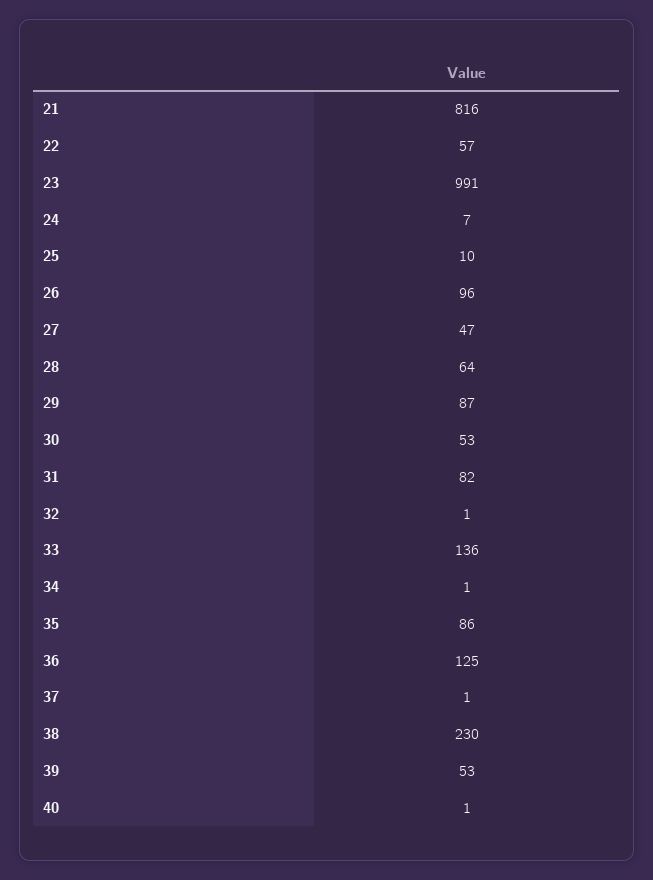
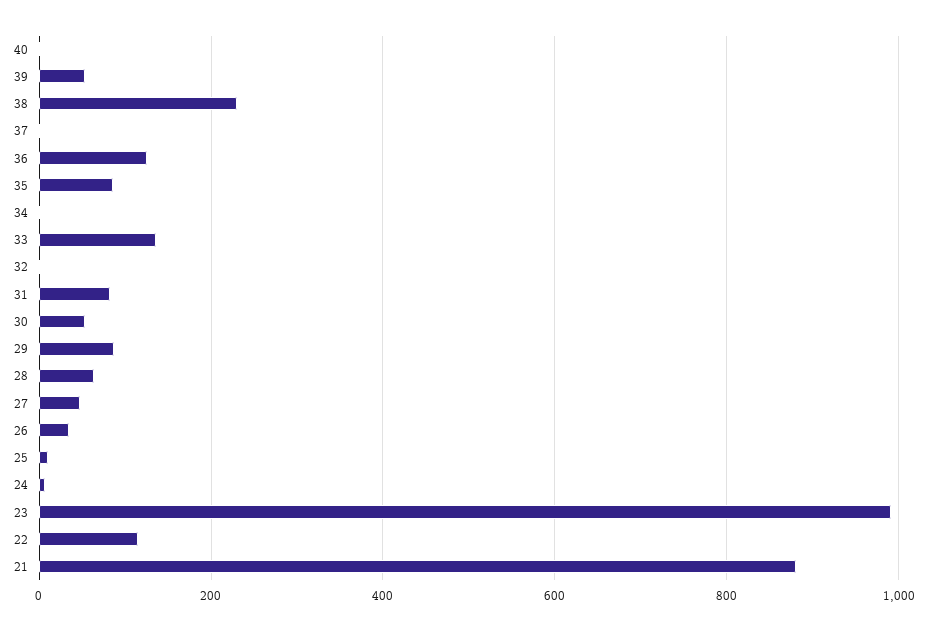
  {
-   "21": 816,
+   "21": 880,
-   "22": 57,
+   "22": 120,
    "23": 991,
    "24": 7,
    "25": 10,
-   "26": 96,
+   "26": 40,
    "27": 47,
    "28": 64,
    "29": 87,
    "30": 53,
    "31": 82,
    "32": 1,
    "33": 136,
    "34": 1,
    "35": 86,
    "36": 125,
    "37": 1,
    "38": 230,
    "39": 53,
    "40": 1
  }

